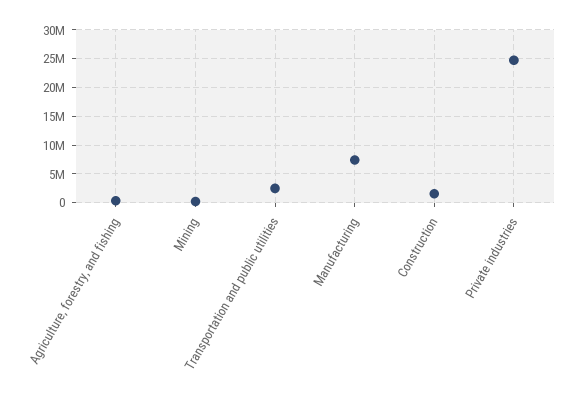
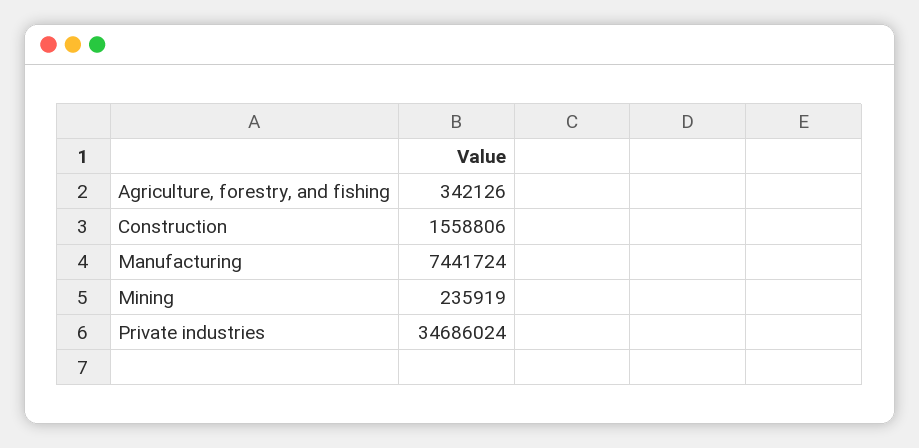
  {
    "Agriculture, forestry, and fishing": 342126,
    "Mining": 235919,
-   "Transportation and public utilities": 2500000,
    "Manufacturing": 7441724,
    "Construction": 1558806,
-   "Private industries": 25000000
+   "Private industries": 34686024
  }

